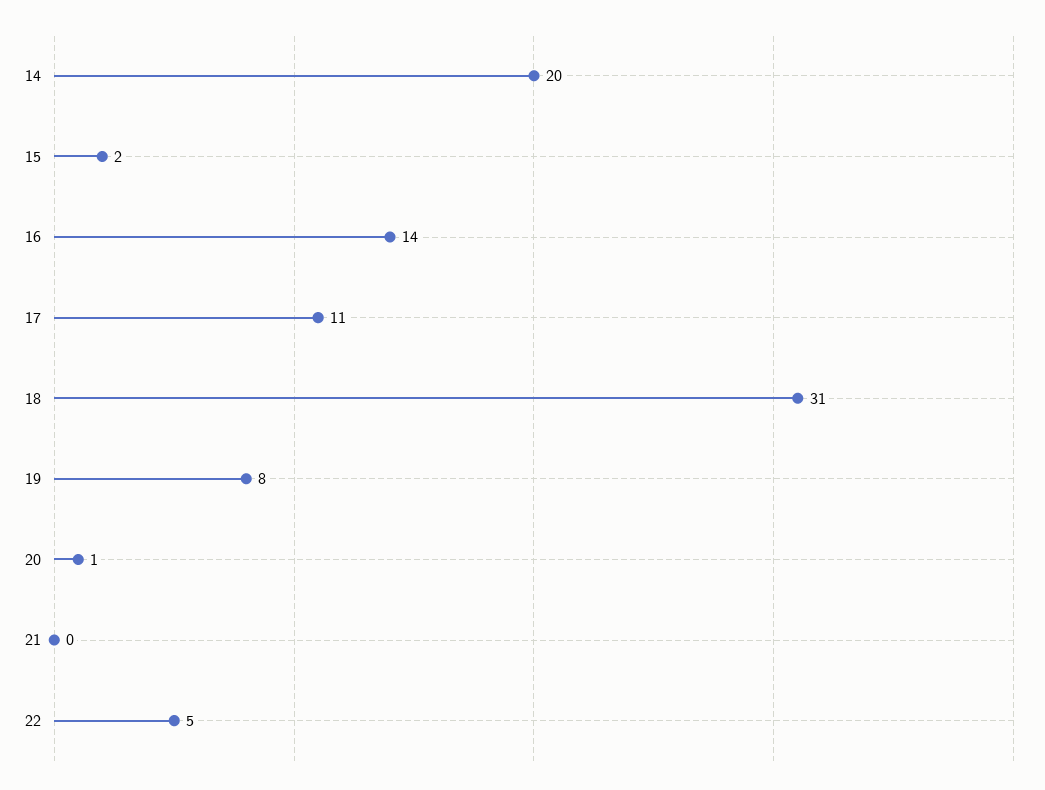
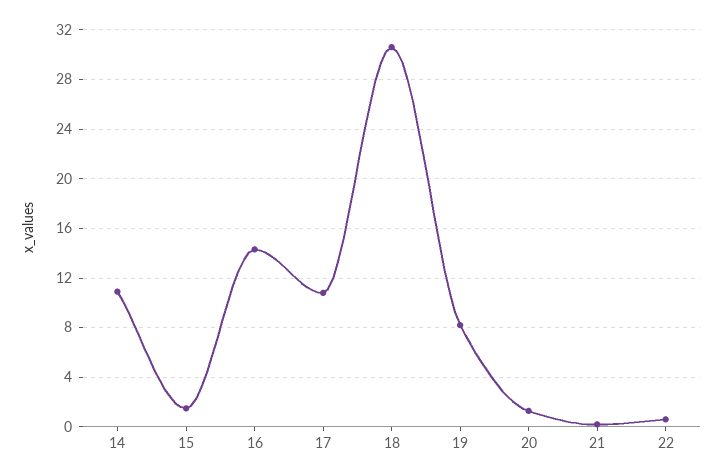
  {
-   "14": 20,
+   "14": 11,
    "15": 2,
    "16": 14,
    "17": 11,
    "18": 31,
    "19": 8,
    "20": 1,
    "21": 0,
-   "22": 5
+   "22": 0.5
  }

